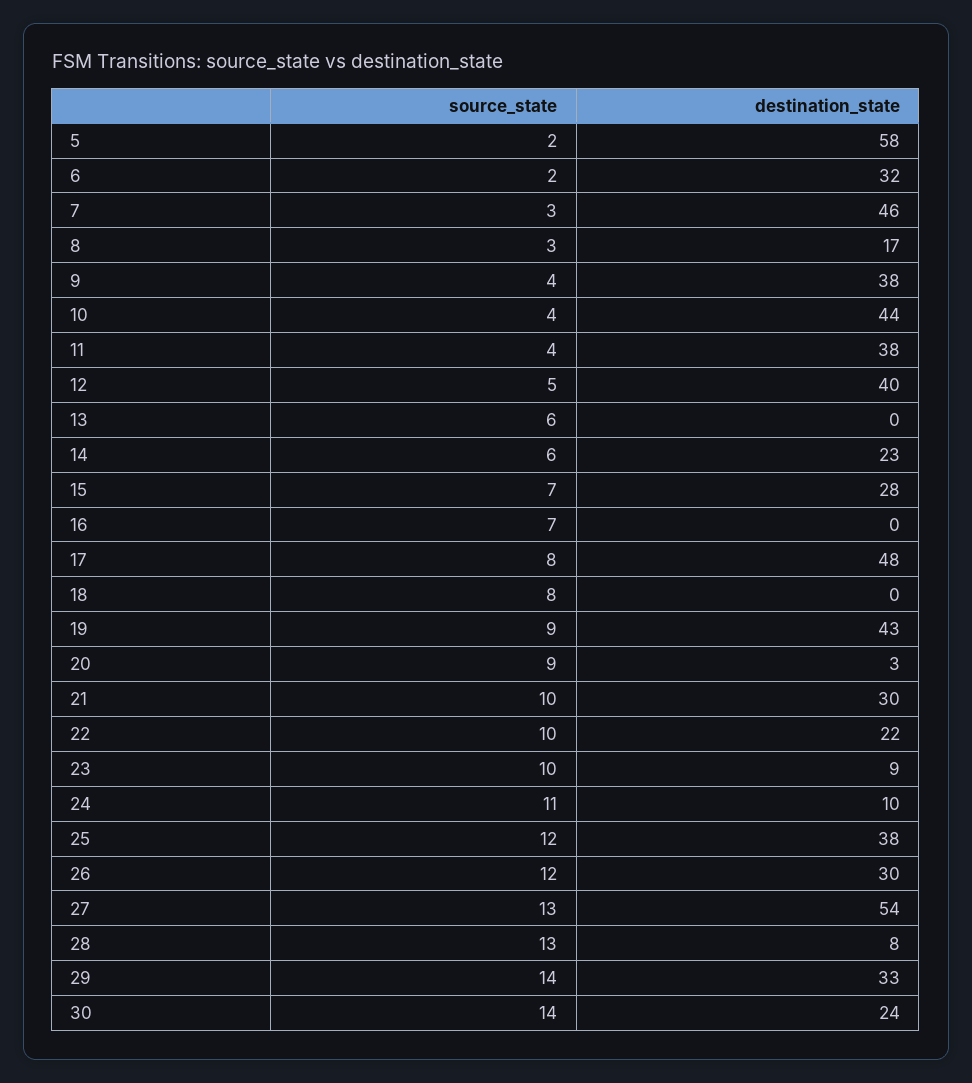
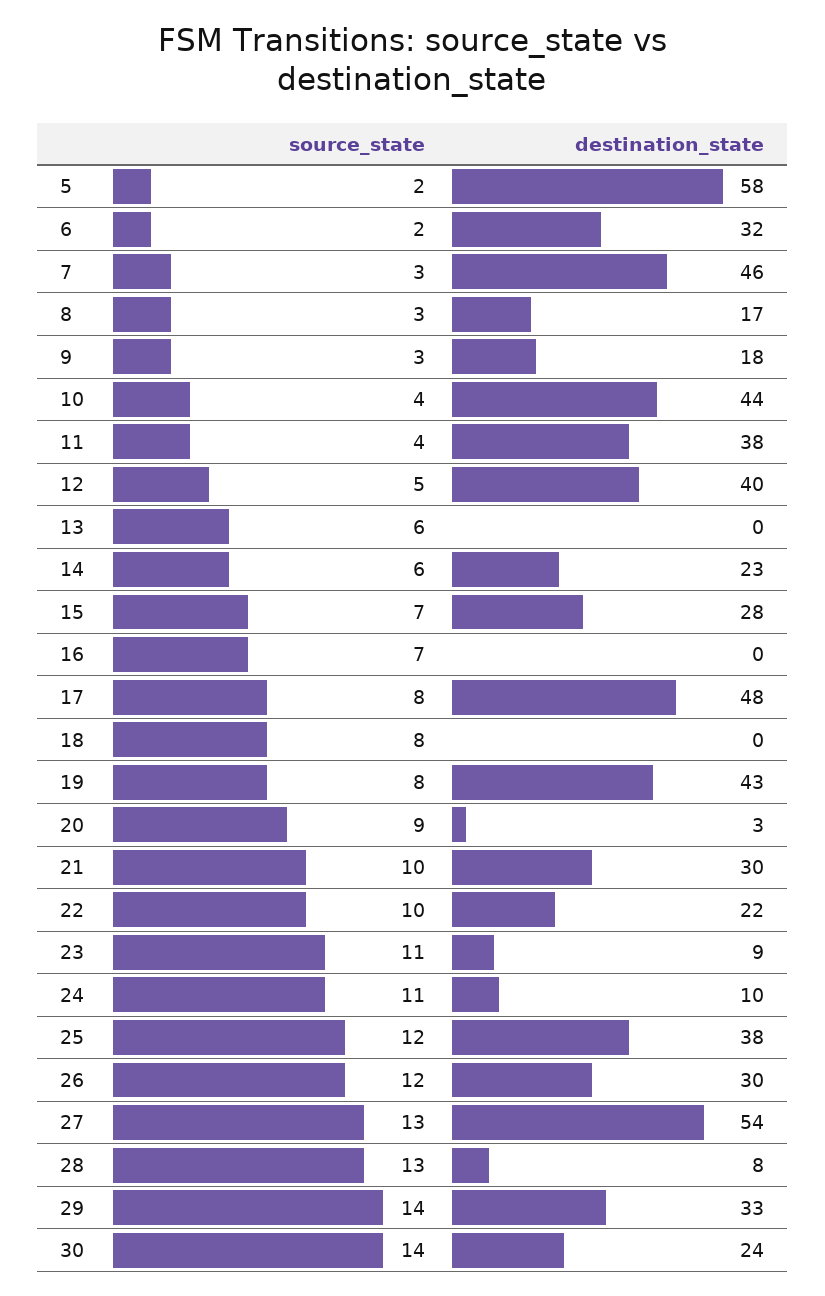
  {
    "source_state": {
      "5": 2,
      "6": 2,
      "7": 3,
      "8": 3,
-     "9": 4,
+     "9": 3,
      "10": 4,
      "11": 4,
      "12": 5,
      "13": 6,
      "14": 6,
      "15": 7,
      "16": 7,
      "17": 8,
      "18": 8,
-     "19": 9,
+     "19": 8,
      "20": 9,
      "21": 10,
      "22": 10,
-     "23": 10,
+     "23": 11,
      "24": 11,
      "25": 12,
      "26": 12,
      "27": 13,
      "28": 13,
      "29": 14,
      "30": 14
    },
    "destination_state": {
      "5": 58,
      "6": 32,
      "7": 46,
      "8": 17,
-     "9": 38,
+     "9": 18,
      "10": 44,
      "11": 38,
      "12": 40,
      "13": 0,
      "14": 23,
      "15": 28,
      "16": 0,
      "17": 48,
      "18": 0,
      "19": 43,
      "20": 3,
      "21": 30,
      "22": 22,
      "23": 9,
      "24": 10,
      "25": 38,
      "26": 30,
      "27": 54,
      "28": 8,
      "29": 33,
      "30": 24
    }
  }

